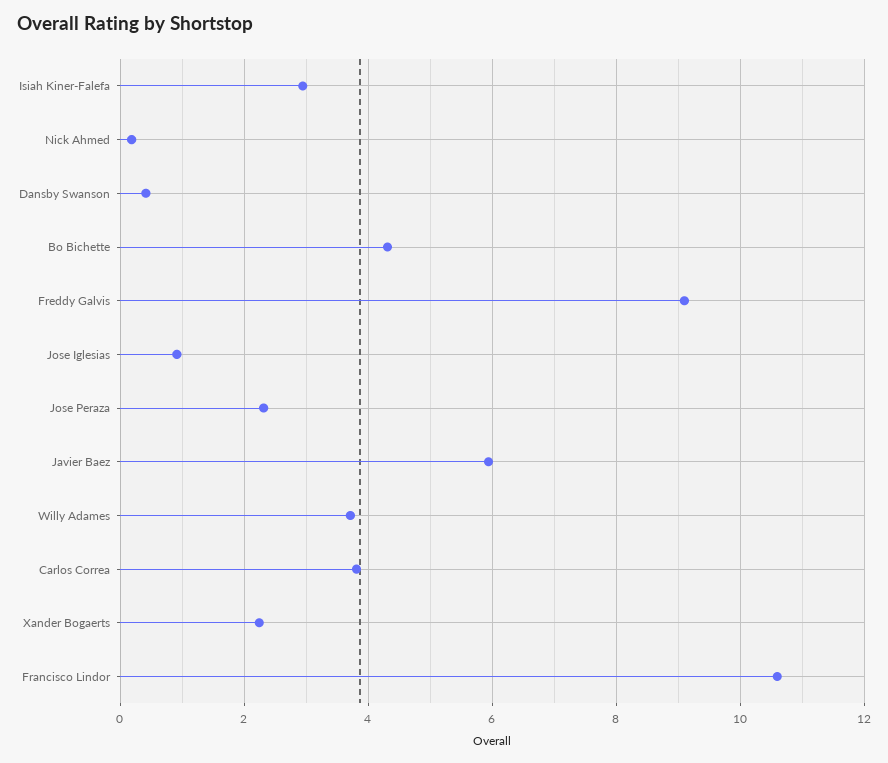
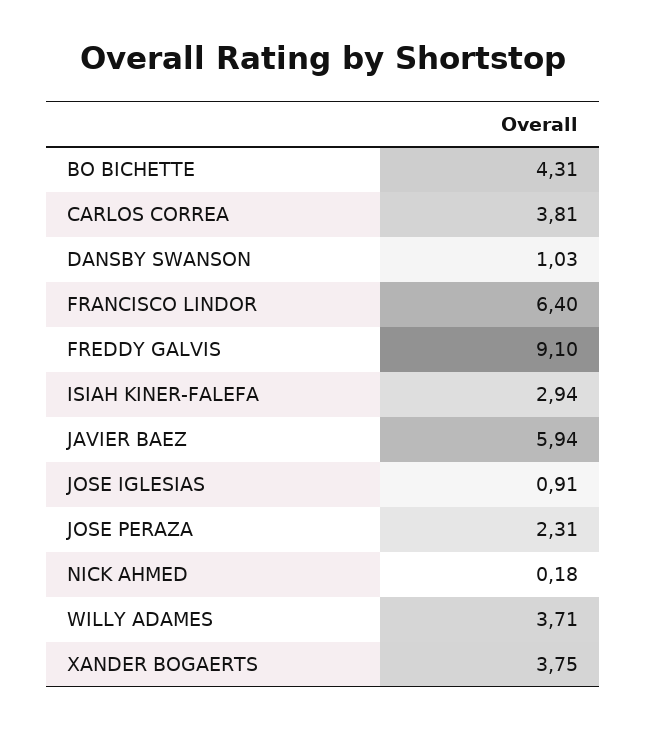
  {
    "Isiah Kiner-Falefa": 2.94,
    "Nick Ahmed": 0.18,
-   "Dansby Swanson": 0.4,
+   "Dansby Swanson": 1.03,
    "Bo Bichette": 4.31,
    "Freddy Galvis": 9.1,
    "Jose Iglesias": 0.91,
    "Jose Peraza": 2.31,
    "Javier Baez": 5.94,
    "Willy Adames": 3.71,
    "Carlos Correa": 3.81,
-   "Xander Bogaerts": 2.2,
+   "Xander Bogaerts": 3.75,
-   "Francisco Lindor": 10.6
+   "Francisco Lindor": 6.4
  }

